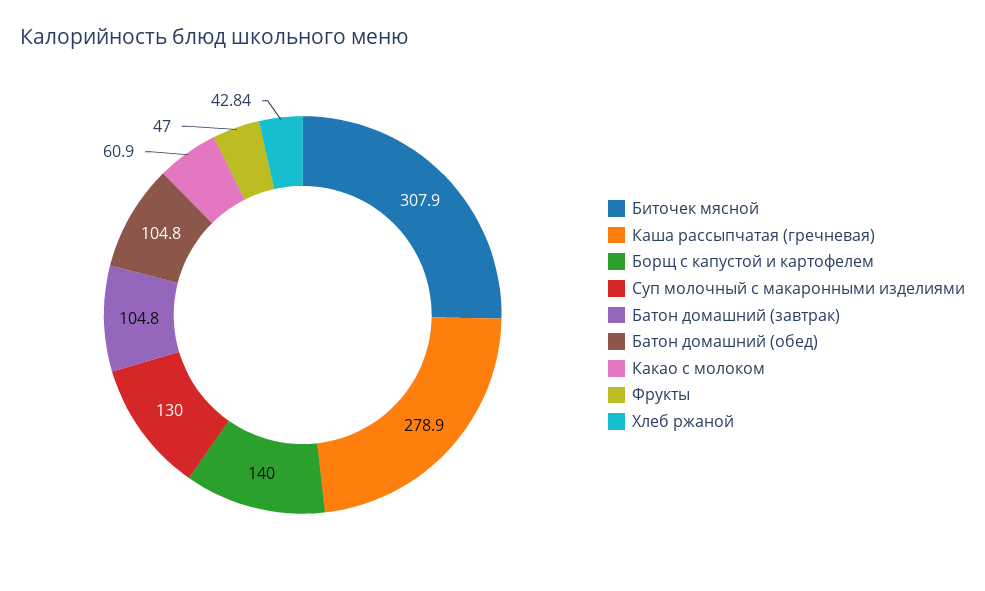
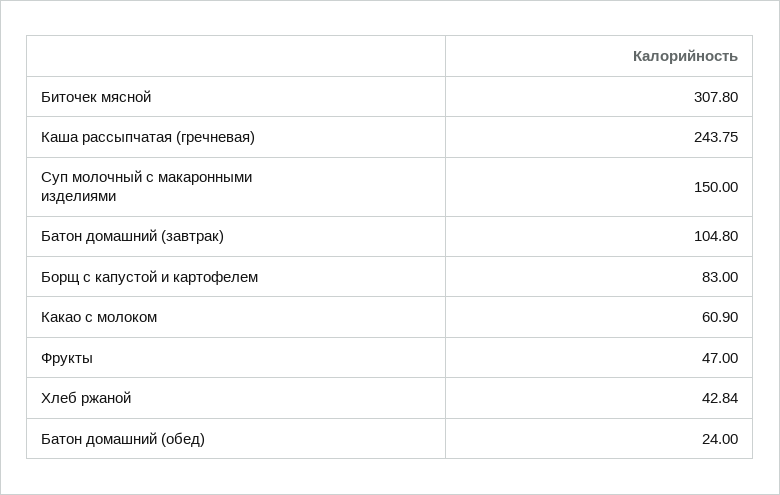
  {
-   "Биточек мясной": 307.9,
+   "Биточек мясной": 307.8,
-   "Каша рассыпчатая (гречневая)": 278.9,
+   "Каша рассыпчатая (гречневая)": 243.75,
-   "Борщ с капустой и картофелем": 140,
+   "Борщ с капустой и картофелем": 83,
-   "Суп молочный с макаронными изделиями": 130,
+   "Суп молочный с макаронными изделиями": 150,
    "Батон домашний (завтрак)": 104.8,
-   "Батон домашний (обед)": 104.8,
+   "Батон домашний (обед)": 24,
    "Какао с молоком": 60.9,
    "Фрукты": 47,
    "Хлеб ржаной": 42.84
  }

